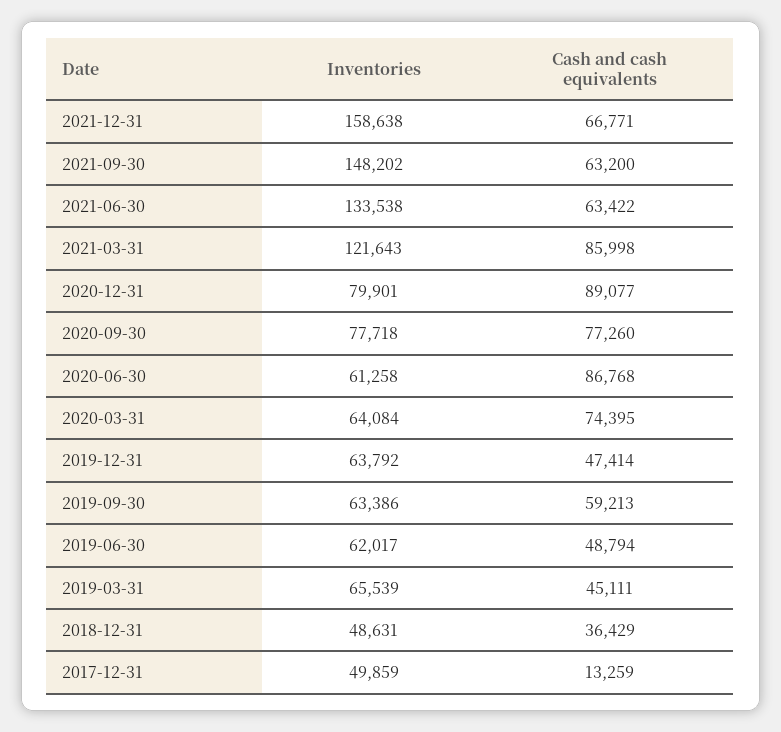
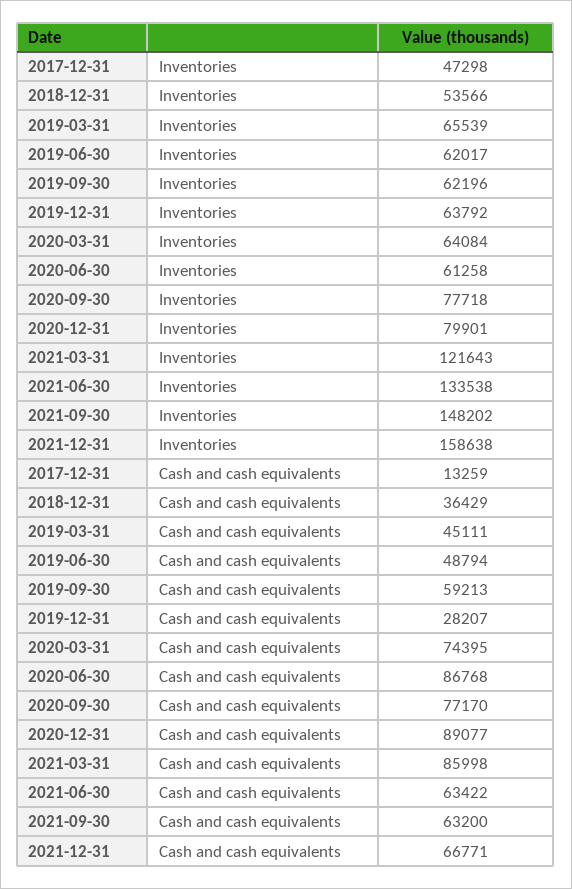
  {
    "Inventories": {
      "2021-12-31": 158638,
      "2021-09-30": 148202,
      "2021-06-30": 133538,
      "2021-03-31": 121643,
      "2020-12-31": 79901,
      "2020-09-30": 77718,
      "2020-06-30": 61258,
      "2020-03-31": 64084,
      "2019-12-31": 63792,
-     "2019-09-30": 63386,
+     "2019-09-30": 62196,
      "2019-06-30": 62017,
      "2019-03-31": 65539,
-     "2018-12-31": 48631,
+     "2018-12-31": 53566,
-     "2017-12-31": 49859
+     "2017-12-31": 47298
    },
    "Cash and cash equivalents": {
      "2021-12-31": 66771,
      "2021-09-30": 63200,
      "2021-06-30": 63422,
      "2021-03-31": 85998,
      "2020-12-31": 89077,
-     "2020-09-30": 77260,
+     "2020-09-30": 77170,
      "2020-06-30": 86768,
      "2020-03-31": 74395,
-     "2019-12-31": 47414,
+     "2019-12-31": 28207,
      "2019-09-30": 59213,
      "2019-06-30": 48794,
      "2019-03-31": 45111,
      "2018-12-31": 36429,
      "2017-12-31": 13259
    }
  }

